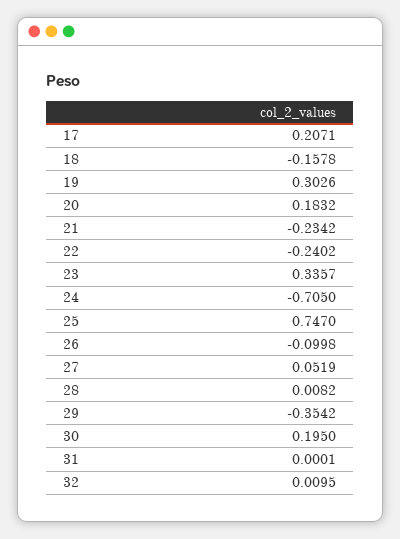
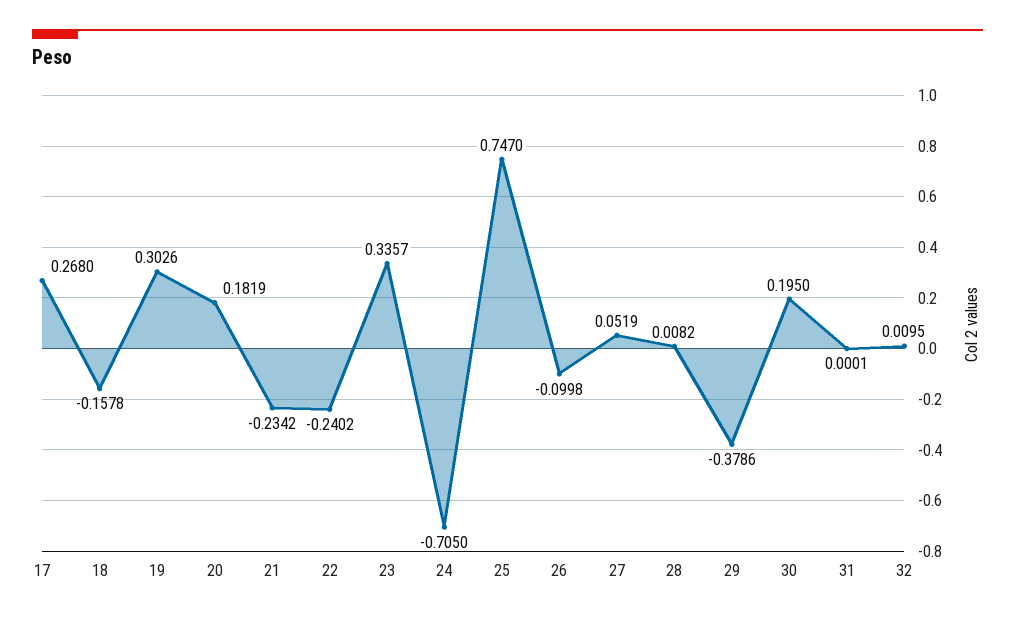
  {
-   "17": 0.2071,
+   "17": 0.268,
    "18": -0.1578,
    "19": 0.3026,
-   "20": 0.1832,
+   "20": 0.1819,
    "21": -0.2342,
    "22": -0.2402,
    "23": 0.3357,
    "24": -0.705,
    "25": 0.747,
    "26": -0.0998,
    "27": 0.0519,
    "28": 0.0082,
-   "29": -0.3542,
+   "29": -0.3786,
    "30": 0.195,
    "31": 0.0001,
    "32": 0.0095
  }

